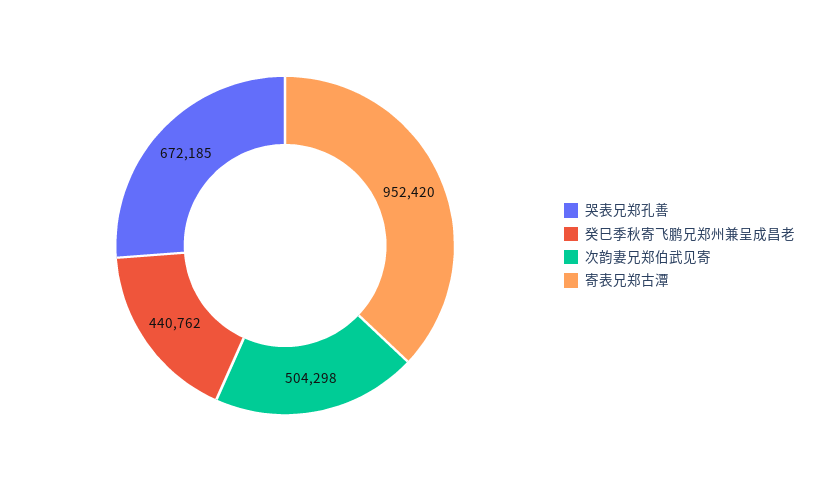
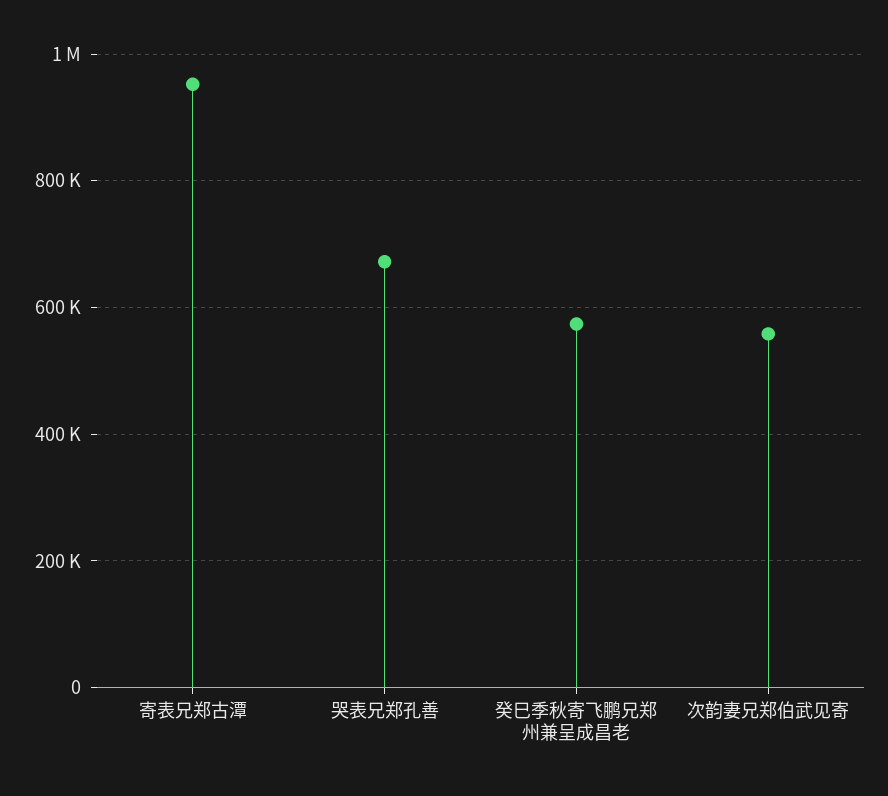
  {
    "哭表兄郑孔善": 672185,
-   "癸巳季秋寄飞鹏兄郑州兼呈成昌老": 440762,
+   "癸巳季秋寄飞鹏兄郑州兼呈成昌老": 580000,
-   "次韵妻兄郑伯武见寄": 504298,
+   "次韵妻兄郑伯武见寄": 560000,
    "寄表兄郑古潭": 952420
  }

